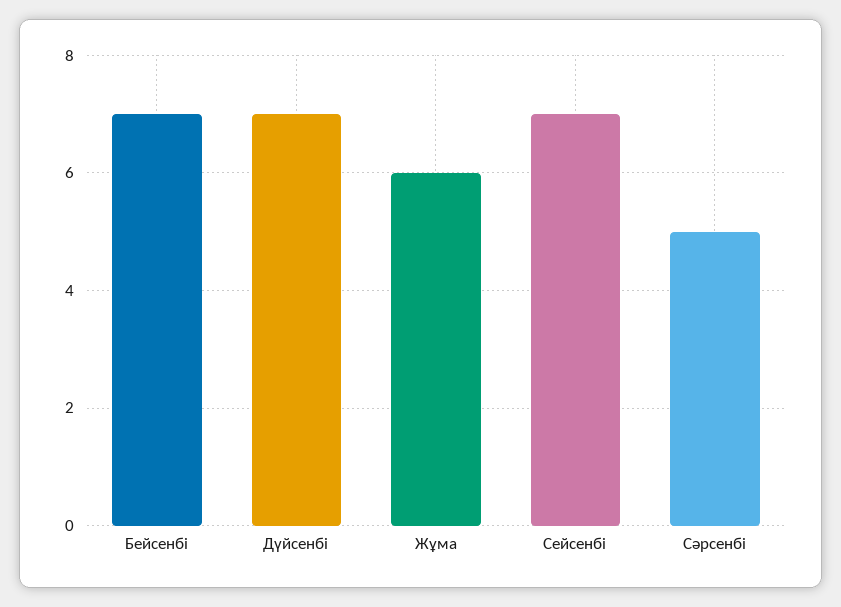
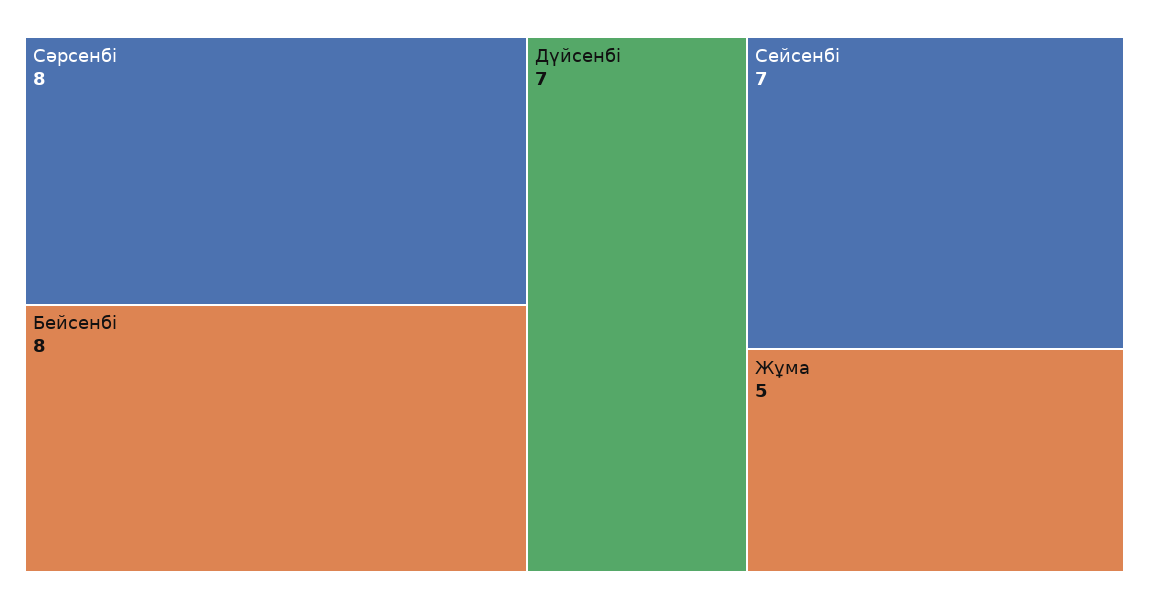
  {
-   "Бейсенбі": 7,
+   "Бейсенбі": 8,
    "Дүйсенбі": 7,
-   "Жұма": 6,
+   "Жұма": 5,
    "Сейсенбі": 7,
-   "Сәрсенбі": 5
+   "Сәрсенбі": 8
  }

